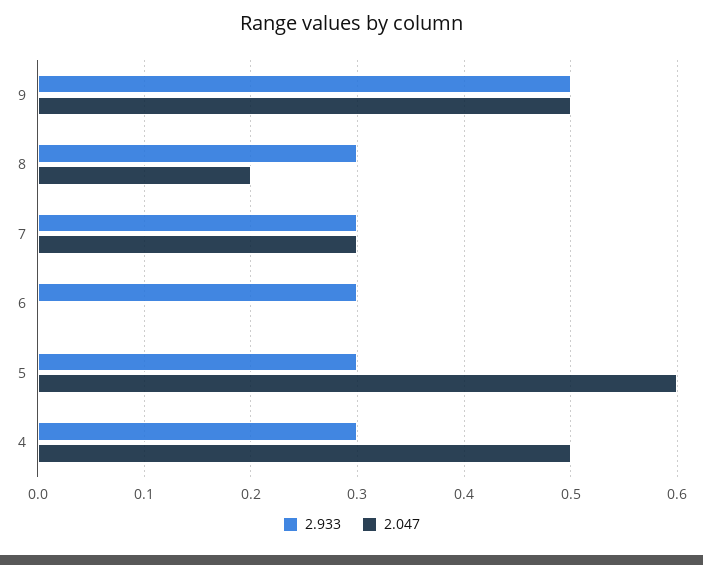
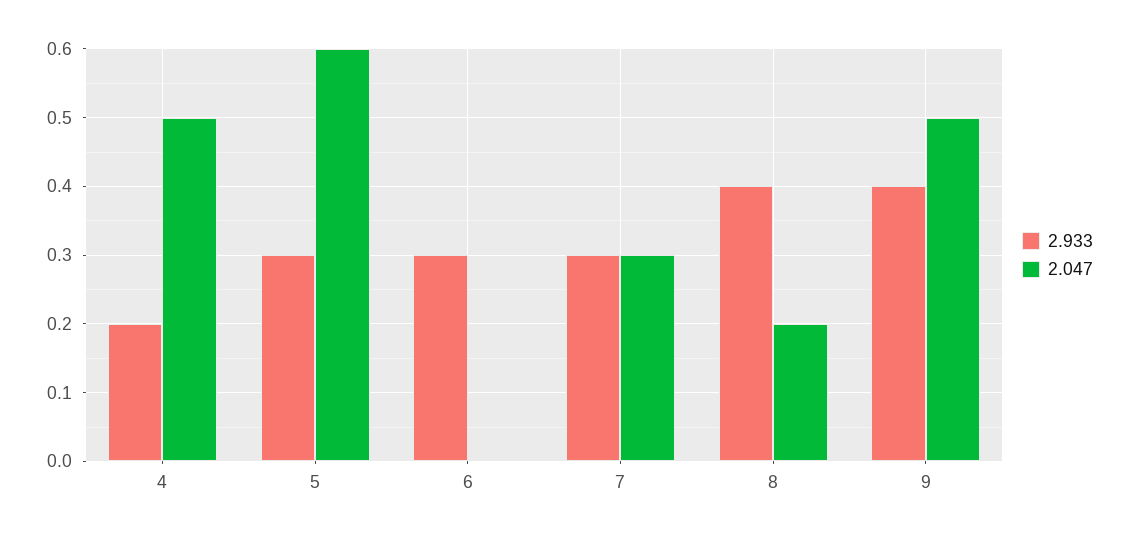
  {
    "2.933": {
-     "9": 0.5,
+     "9": 0.4,
-     "8": 0.3,
+     "8": 0.4,
      "7": 0.3,
      "6": 0.3,
      "5": 0.3,
-     "4": 0.3
+     "4": 0.2
    },
    "2.047": {
      "9": 0.5,
      "8": 0.2,
      "7": 0.3,
      "6": 0,
      "5": 0.6,
      "4": 0.5
    }
  }

